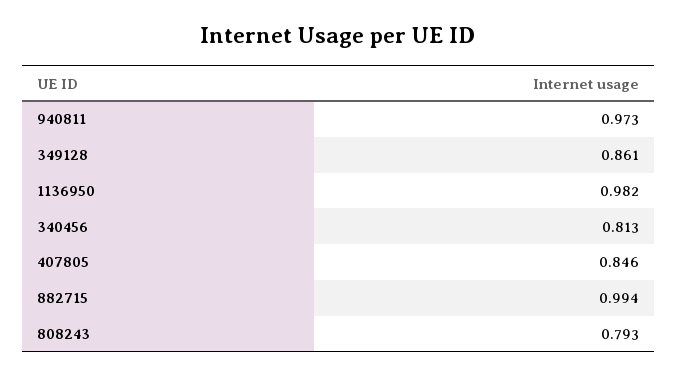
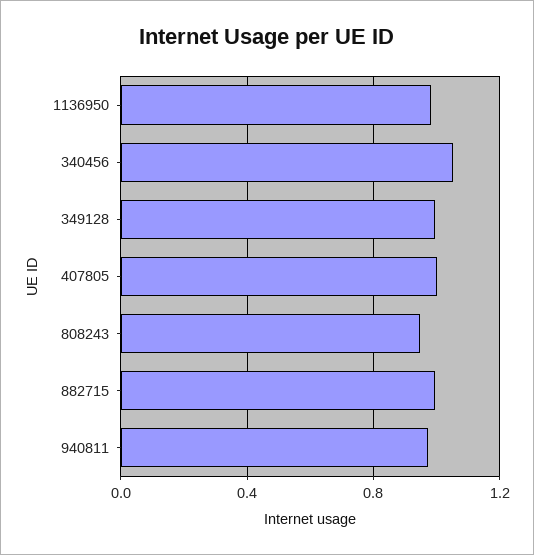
  {
    "940811": 0.973,
-   "349128": 0.861,
+   "349128": 1,
    "1136950": 0.982,
-   "340456": 0.813,
+   "340456": 1.05,
-   "407805": 0.846,
+   "407805": 1,
    "882715": 0.994,
-   "808243": 0.793
+   "808243": 0.95
  }

